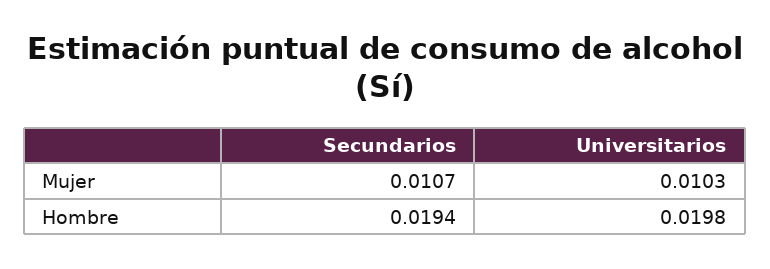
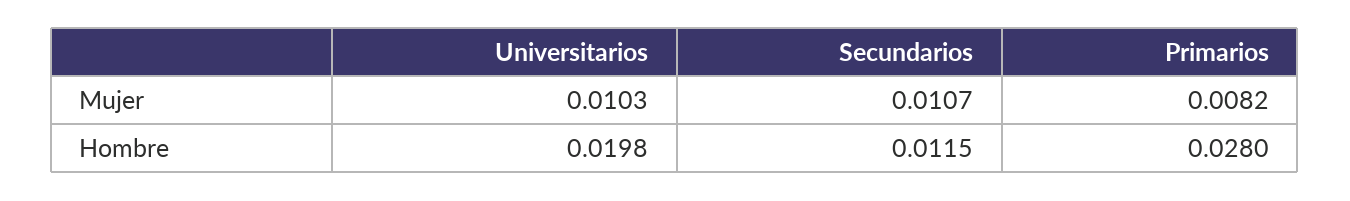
  {
    "Secundarios": {
      "Mujer": 0.0107,
-     "Hombre": 0.0194
+     "Hombre": 0.0115
    },
    "Universitarios": {
      "Mujer": 0.0103,
      "Hombre": 0.0198
-   }
+   },
+   "Primarios": {
+     "Mujer": 0.0082,
+     "Hombre": 0.028
+   }
  }

